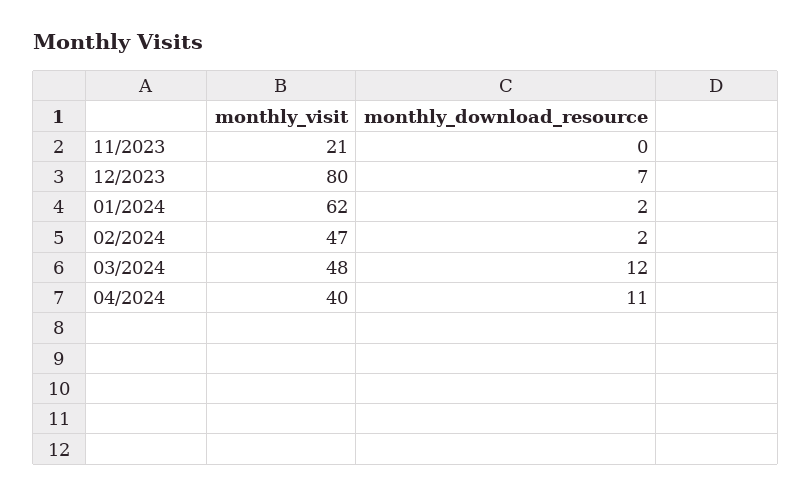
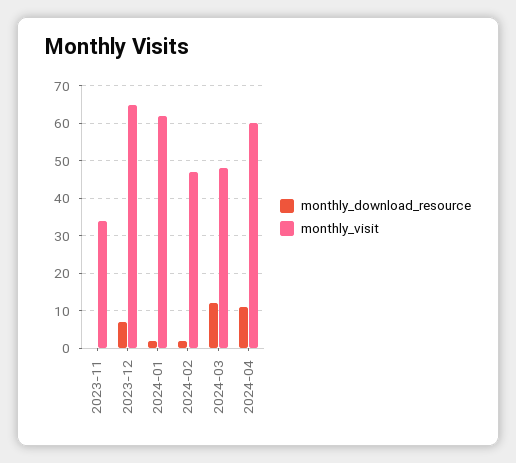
  {
    "monthly_visit": {
-     "11/2023": 21,
+     "11/2023": 35,
-     "12/2023": 80,
+     "12/2023": 65,
      "01/2024": 62,
      "02/2024": 47,
      "03/2024": 48,
-     "04/2024": 40
+     "04/2024": 60
    },
    "monthly_download_resource": {
      "11/2023": 0,
      "12/2023": 7,
      "01/2024": 2,
      "02/2024": 2,
      "03/2024": 12,
      "04/2024": 11
    }
  }

